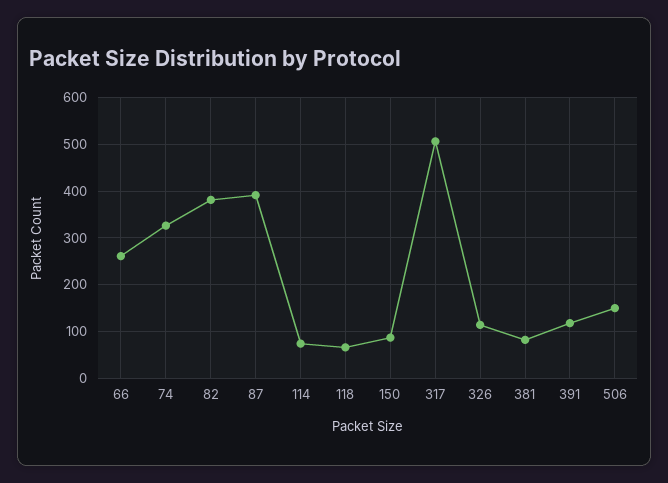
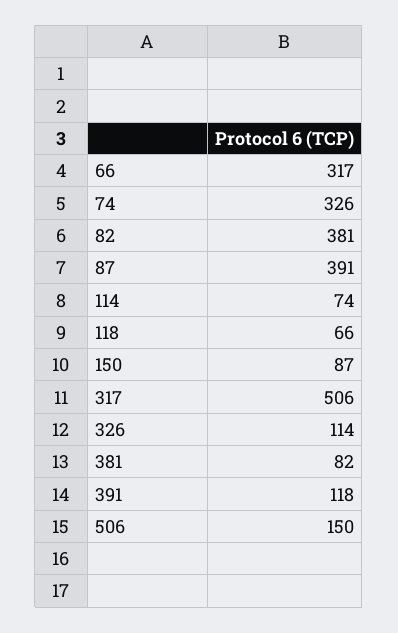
  {
-   "66": 260,
+   "66": 317,
    "74": 326,
    "82": 381,
    "87": 391,
    "114": 74,
    "118": 66,
    "150": 87,
    "317": 506,
    "326": 114,
    "381": 82,
    "391": 118,
    "506": 150
  }

